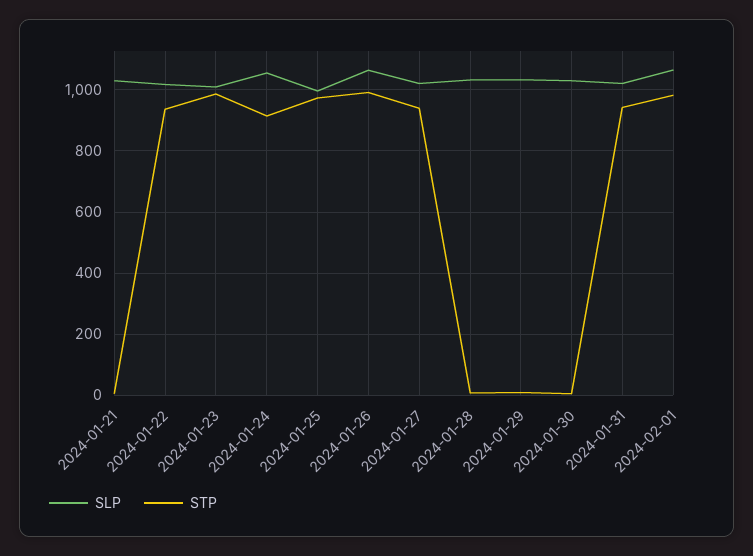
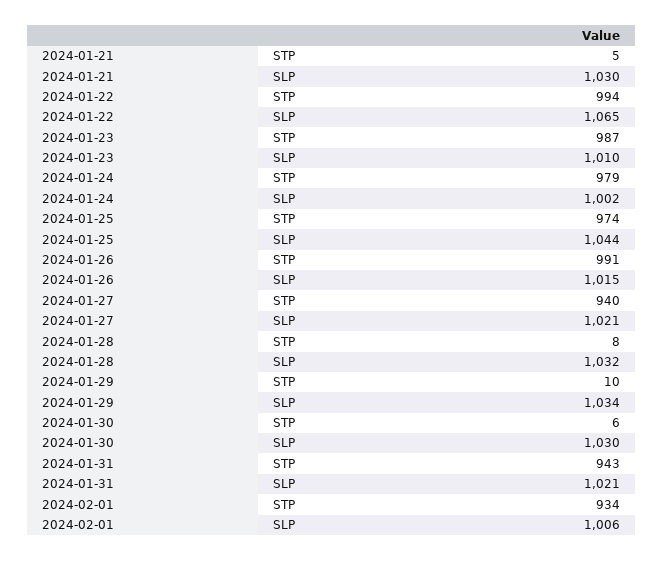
  {
    "SLP": {
      "2024-01-21": 1030,
-     "2024-01-22": 1020,
+     "2024-01-22": 1065,
      "2024-01-23": 1010,
-     "2024-01-24": 1060,
+     "2024-01-24": 1002,
-     "2024-01-25": 1000,
+     "2024-01-25": 1044,
-     "2024-01-26": 1060,
+     "2024-01-26": 1015,
      "2024-01-27": 1021,
      "2024-01-28": 1032,
      "2024-01-29": 1034,
      "2024-01-30": 1030,
      "2024-01-31": 1021,
-     "2024-02-01": 1060
+     "2024-02-01": 1006
    },
    "STP": {
      "2024-01-21": 5,
-     "2024-01-22": 940,
+     "2024-01-22": 994,
      "2024-01-23": 987,
-     "2024-01-24": 920,
+     "2024-01-24": 979,
      "2024-01-25": 974,
      "2024-01-26": 991,
      "2024-01-27": 940,
      "2024-01-28": 8,
      "2024-01-29": 10,
      "2024-01-30": 6,
      "2024-01-31": 943,
-     "2024-02-01": 980
+     "2024-02-01": 934
    }
  }

